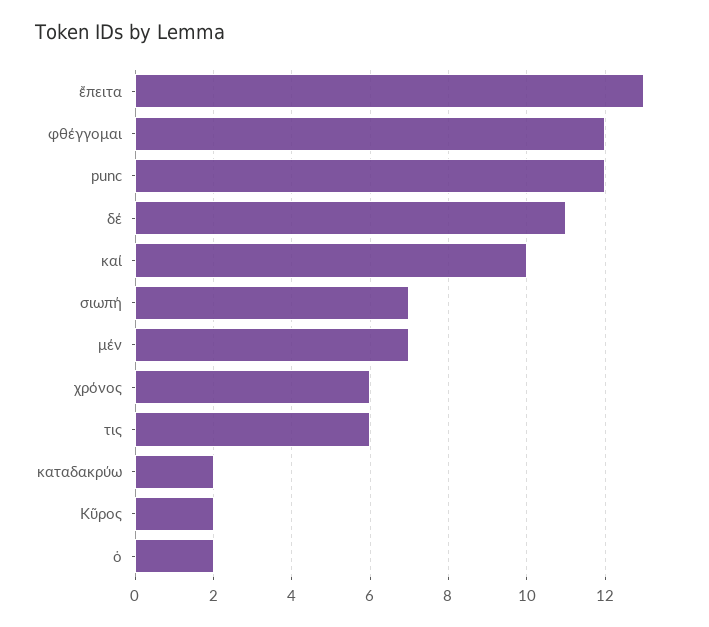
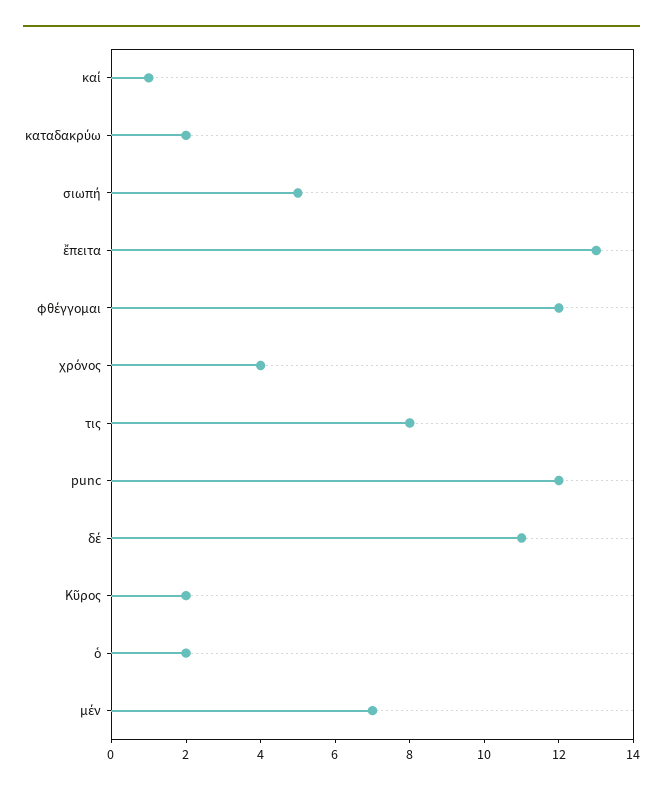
  {
    "ἔπειτα": 13,
    "φθέγγομαι": 12,
    "punc": 12,
    "δέ": 11,
-   "καί": 10,
+   "καί": 1,
-   "σιωπή": 7,
+   "σιωπή": 5,
    "μέν": 7,
-   "χρόνος": 6,
+   "χρόνος": 4,
-   "τις": 6,
+   "τις": 8,
    "καταδακρύω": 2,
    "Κῦρος": 2,
    "ὁ": 2
  }

